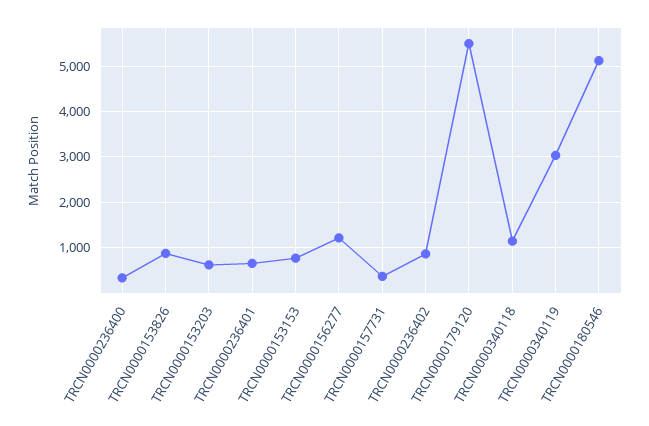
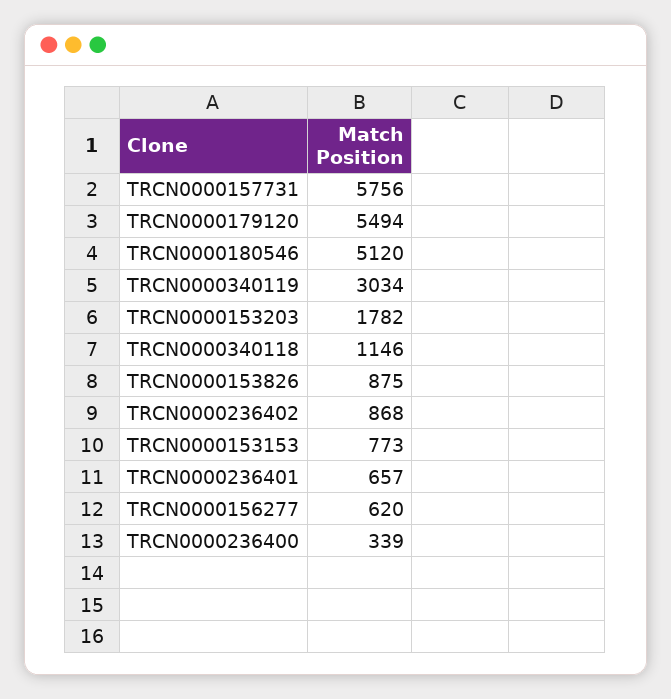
  {
    "TRCN0000236400": 339,
    "TRCN0000153826": 875,
-   "TRCN0000153203": 600,
+   "TRCN0000153203": 1782,
    "TRCN0000236401": 657,
    "TRCN0000153153": 773,
-   "TRCN0000156277": 1200,
+   "TRCN0000156277": 620,
-   "TRCN0000157731": 400,
+   "TRCN0000157731": 5756,
    "TRCN0000236402": 868,
    "TRCN0000179120": 5494,
    "TRCN0000340118": 1146,
    "TRCN0000340119": 3034,
    "TRCN0000180546": 5120
  }

